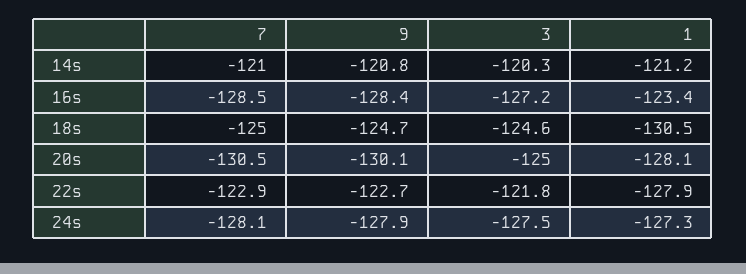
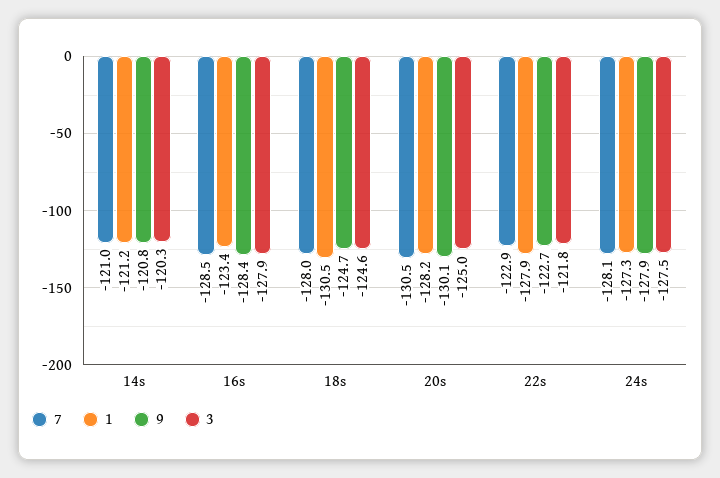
  {
    "7": {
      "14s": -121,
      "16s": -128.5,
-     "18s": -125,
+     "18s": -128,
      "20s": -130.5,
      "22s": -122.9,
      "24s": -128.1
    },
    "9": {
      "14s": -120.8,
      "16s": -128.4,
      "18s": -124.7,
      "20s": -130.1,
      "22s": -122.7,
      "24s": -127.9
    },
    "3": {
      "14s": -120.3,
-     "16s": -127.2,
+     "16s": -127.9,
      "18s": -124.6,
      "20s": -125,
      "22s": -121.8,
      "24s": -127.5
    },
    "1": {
      "14s": -121.2,
      "16s": -123.4,
      "18s": -130.5,
-     "20s": -128.1,
+     "20s": -128.2,
      "22s": -127.9,
      "24s": -127.3
    }
  }

